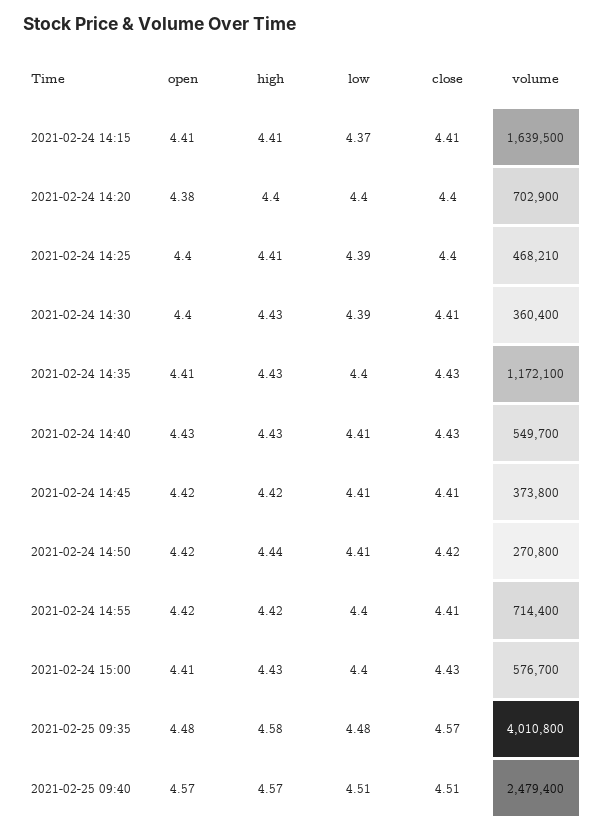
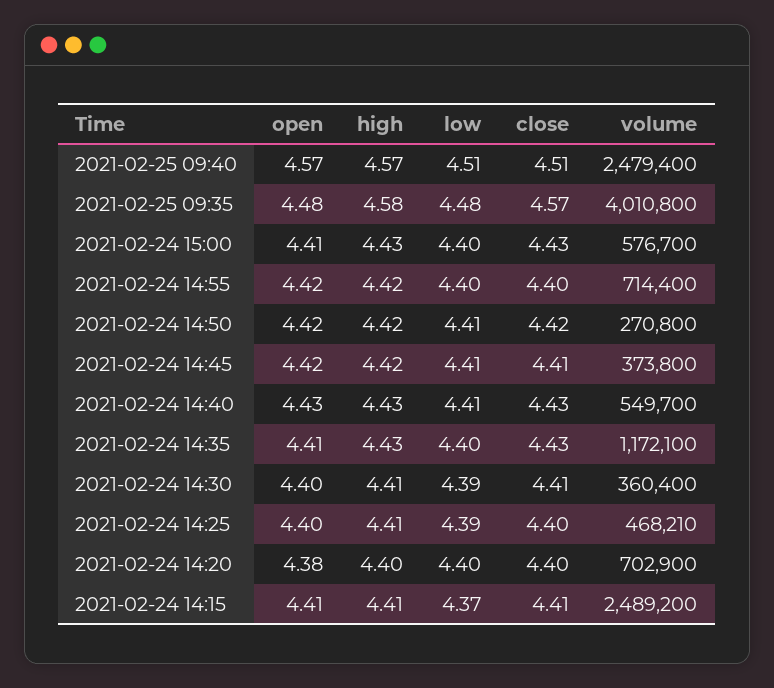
  {
    "open": {
      "2021-02-24 14:15": 4.41,
      "2021-02-24 14:20": 4.38,
      "2021-02-24 14:25": 4.4,
      "2021-02-24 14:30": 4.4,
      "2021-02-24 14:35": 4.41,
      "2021-02-24 14:40": 4.43,
      "2021-02-24 14:45": 4.42,
      "2021-02-24 14:50": 4.42,
      "2021-02-24 14:55": 4.42,
      "2021-02-24 15:00": 4.41,
      "2021-02-25 09:35": 4.48,
      "2021-02-25 09:40": 4.57
    },
    "high": {
      "2021-02-24 14:15": 4.41,
      "2021-02-24 14:20": 4.4,
      "2021-02-24 14:25": 4.41,
-     "2021-02-24 14:30": 4.43,
+     "2021-02-24 14:30": 4.41,
      "2021-02-24 14:35": 4.43,
      "2021-02-24 14:40": 4.43,
      "2021-02-24 14:45": 4.42,
-     "2021-02-24 14:50": 4.44,
+     "2021-02-24 14:50": 4.42,
      "2021-02-24 14:55": 4.42,
      "2021-02-24 15:00": 4.43,
      "2021-02-25 09:35": 4.58,
      "2021-02-25 09:40": 4.57
    },
    "low": {
      "2021-02-24 14:15": 4.37,
      "2021-02-24 14:20": 4.4,
      "2021-02-24 14:25": 4.39,
      "2021-02-24 14:30": 4.39,
      "2021-02-24 14:35": 4.4,
      "2021-02-24 14:40": 4.41,
      "2021-02-24 14:45": 4.41,
      "2021-02-24 14:50": 4.41,
      "2021-02-24 14:55": 4.4,
      "2021-02-24 15:00": 4.4,
      "2021-02-25 09:35": 4.48,
      "2021-02-25 09:40": 4.51
    },
    "close": {
      "2021-02-24 14:15": 4.41,
      "2021-02-24 14:20": 4.4,
      "2021-02-24 14:25": 4.4,
      "2021-02-24 14:30": 4.41,
      "2021-02-24 14:35": 4.43,
      "2021-02-24 14:40": 4.43,
      "2021-02-24 14:45": 4.41,
      "2021-02-24 14:50": 4.42,
-     "2021-02-24 14:55": 4.41,
+     "2021-02-24 14:55": 4.4,
      "2021-02-24 15:00": 4.43,
      "2021-02-25 09:35": 4.57,
      "2021-02-25 09:40": 4.51
    },
    "volume": {
-     "2021-02-24 14:15": 1639500,
+     "2021-02-24 14:15": 2489200,
      "2021-02-24 14:20": 702900,
      "2021-02-24 14:25": 468210,
      "2021-02-24 14:30": 360400,
      "2021-02-24 14:35": 1172100,
      "2021-02-24 14:40": 549700,
      "2021-02-24 14:45": 373800,
      "2021-02-24 14:50": 270800,
      "2021-02-24 14:55": 714400,
      "2021-02-24 15:00": 576700,
      "2021-02-25 09:35": 4010800,
      "2021-02-25 09:40": 2479400
    }
  }

